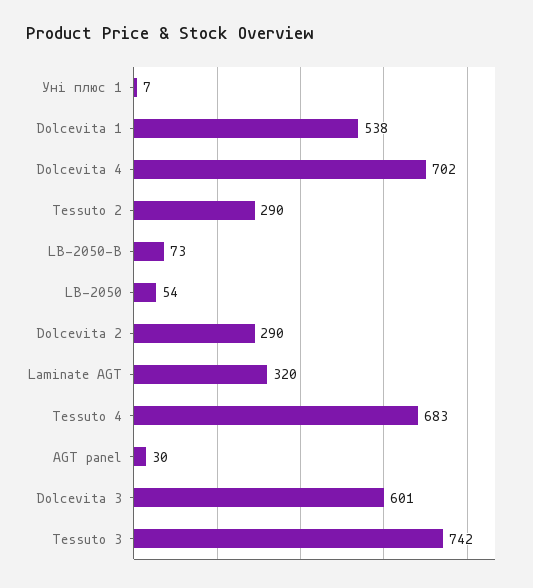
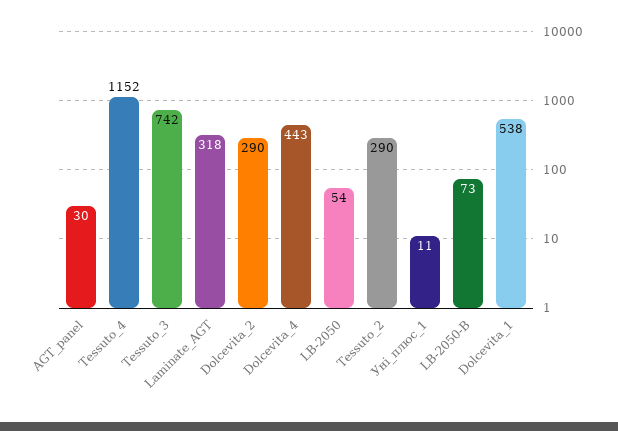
  {
-   "Уні плюс 1": 7,
+   "Уні плюс 1": 11,
    "Dolcevita 1": 538,
-   "Dolcevita 4": 702,
+   "Dolcevita 4": 443,
    "Tessuto 2": 290,
    "LB-2050-В": 73,
    "LB-2050": 54,
    "Dolcevita 2": 290,
-   "Laminate AGT": 320,
+   "Laminate AGT": 318,
-   "Tessuto 4": 683,
+   "Tessuto 4": 1152,
    "AGT panel": 30,
-   "Dolcevita 3": 601,
    "Tessuto 3": 742
  }

